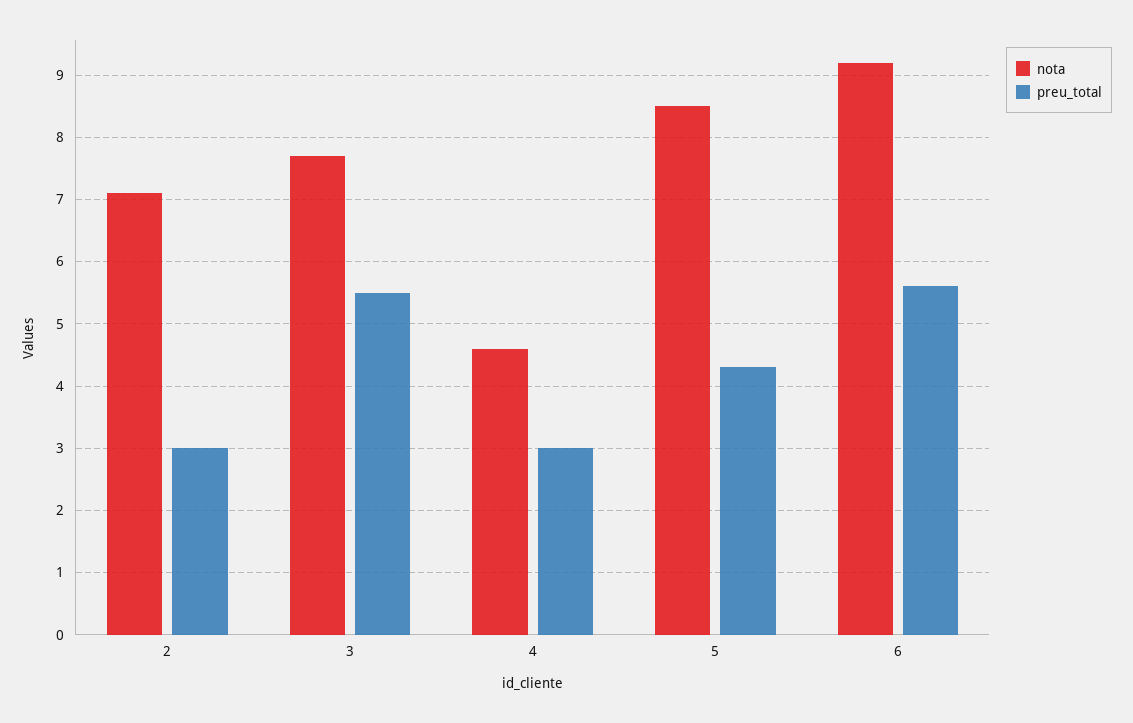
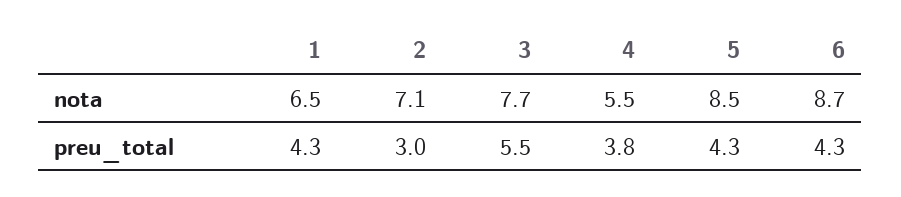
  {
    "nota": {
      "2": 7.1,
      "3": 7.7,
-     "4": 4.6,
+     "4": 5.5,
      "5": 8.5,
-     "6": 9.2
+     "6": 8.7,
+     "1": 6.5
    },
    "preu_total": {
      "2": 3,
      "3": 5.5,
-     "4": 3,
+     "4": 3.8,
      "5": 4.3,
-     "6": 5.6
+     "6": 4.3,
+     "1": 4.3
    }
  }

